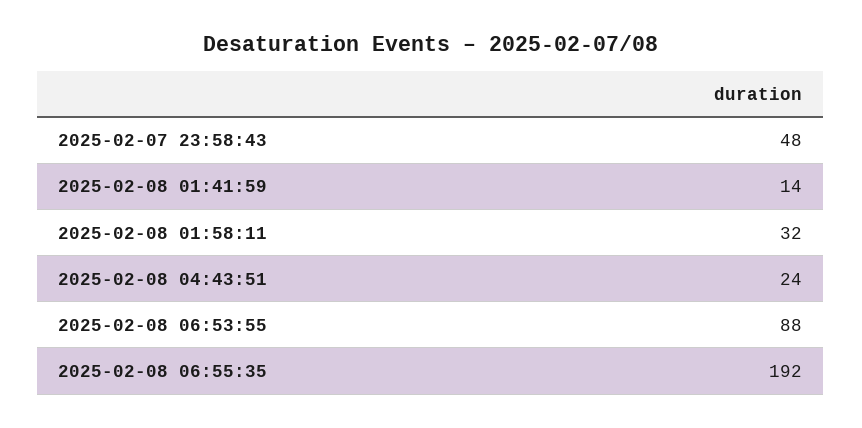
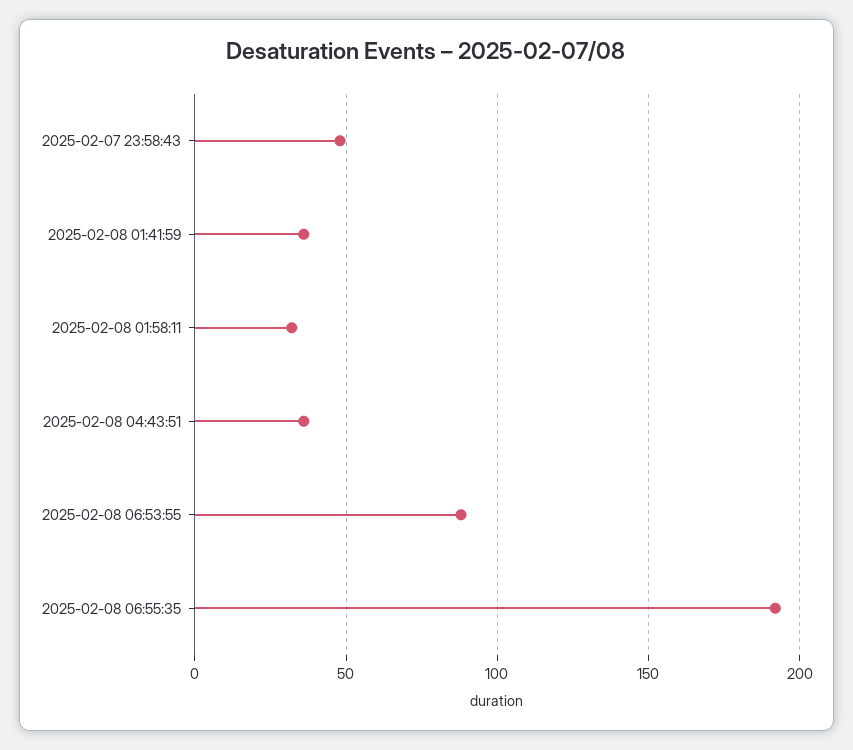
  {
    "2025-02-07 23:58:43": 48,
-   "2025-02-08 01:41:59": 14,
+   "2025-02-08 01:41:59": 35,
    "2025-02-08 01:58:11": 32,
-   "2025-02-08 04:43:51": 24,
+   "2025-02-08 04:43:51": 35,
    "2025-02-08 06:53:55": 88,
    "2025-02-08 06:55:35": 192
  }

